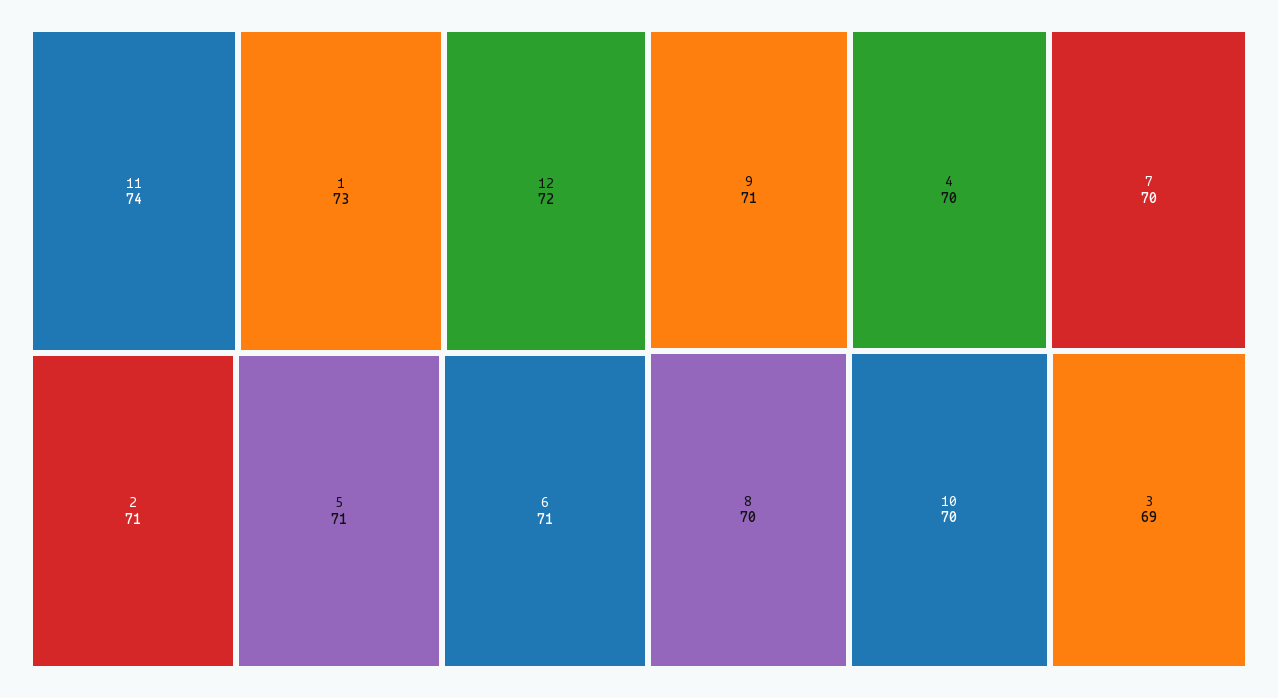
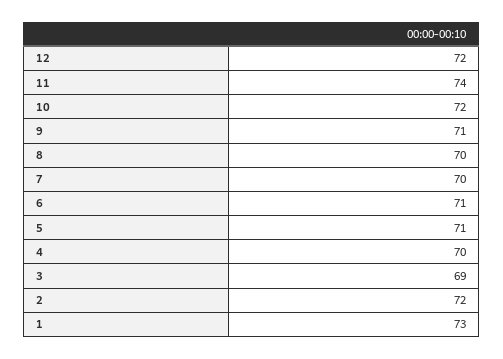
  {
    "11": 74,
    "1": 73,
    "12": 72,
-   "2": 71,
+   "2": 72,
    "5": 71,
    "6": 71,
    "9": 71,
    "4": 70,
    "7": 70,
    "8": 70,
-   "10": 70,
+   "10": 72,
    "3": 69
  }

